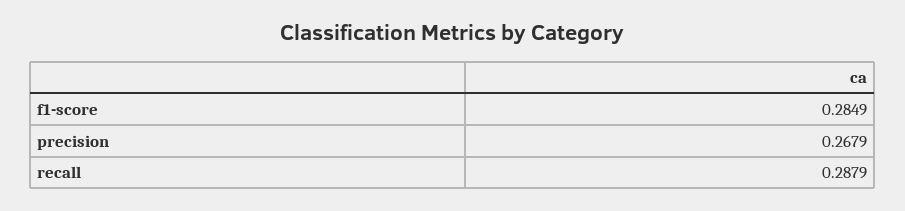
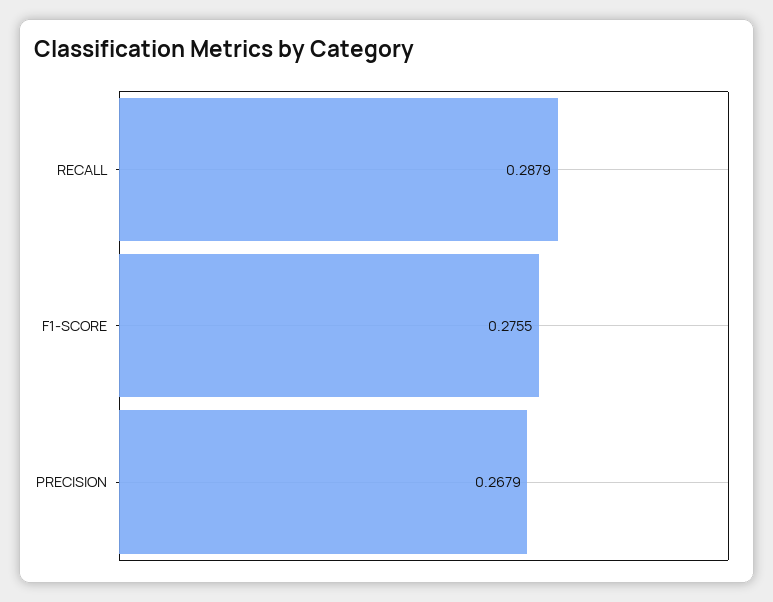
  {
-   "f1-score": 0.2849,
+   "f1-score": 0.2755,
    "precision": 0.2679,
    "recall": 0.2879
  }

